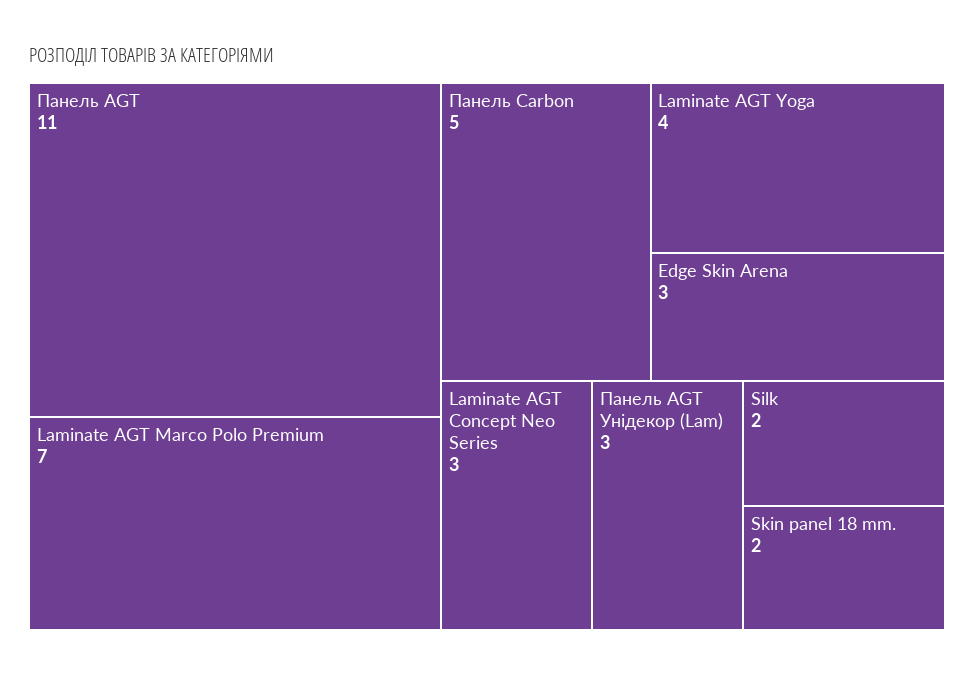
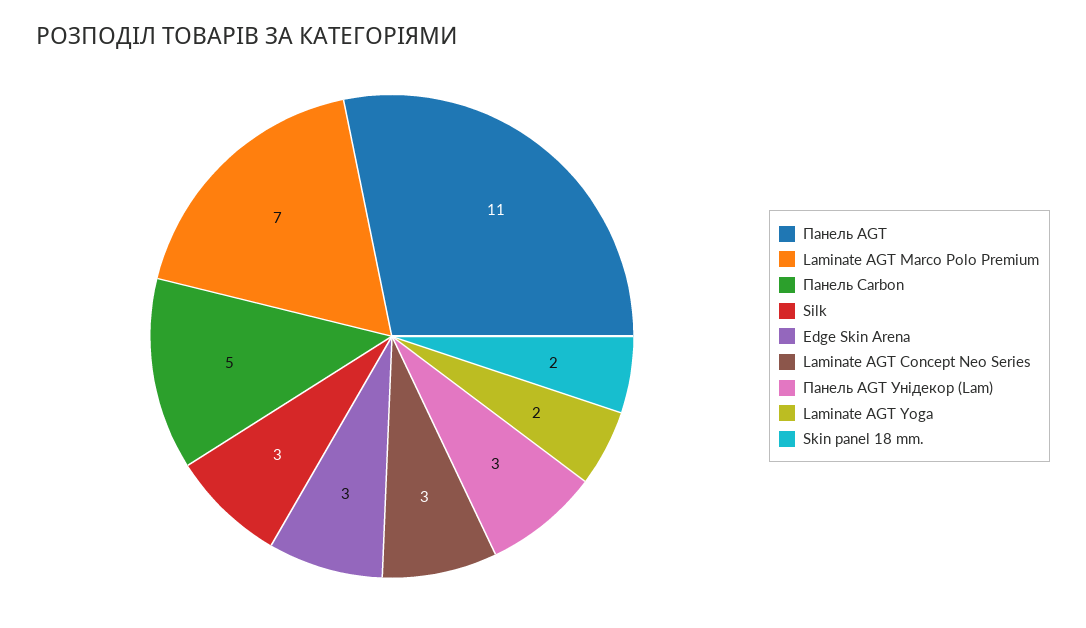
  {
    "Панель AGT": 11,
    "Laminate AGT Marco Polo Premium": 7,
    "Панель Carbon": 5,
-   "Laminate AGT Yoga": 4,
+   "Laminate AGT Yoga": 2,
    "Edge Skin Arena": 3,
    "Laminate AGT Concept Neo Series": 3,
    "Панель AGT Унідекор (Lam)": 3,
-   "Silk": 2,
+   "Silk": 3,
    "Skin panel 18 mm.": 2
  }

